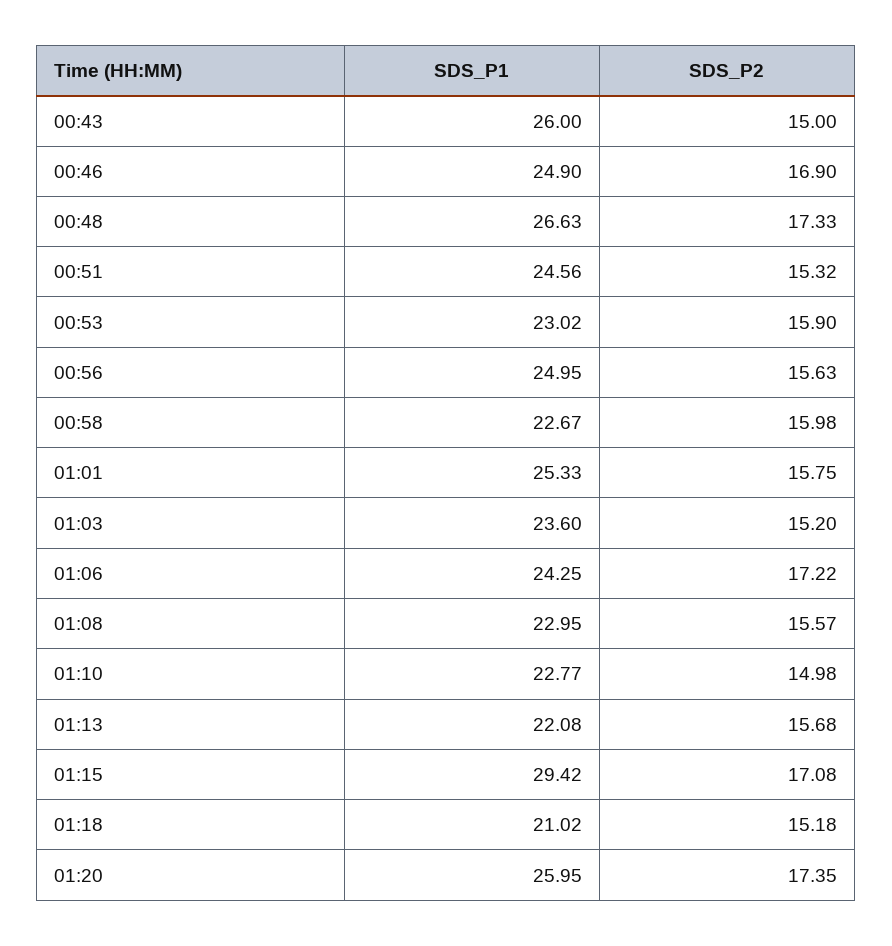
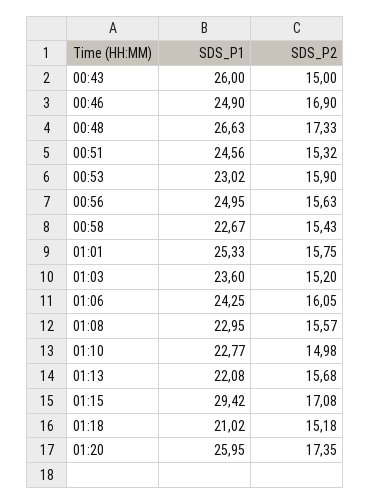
  {
    "SDS_P1": {
      "00:43": 26,
      "00:46": 24.9,
      "00:48": 26.63,
      "00:51": 24.56,
      "00:53": 23.02,
      "00:56": 24.95,
      "00:58": 22.67,
      "01:01": 25.33,
      "01:03": 23.6,
      "01:06": 24.25,
      "01:08": 22.95,
      "01:10": 22.77,
      "01:13": 22.08,
      "01:15": 29.42,
      "01:18": 21.02,
      "01:20": 25.95
    },
    "SDS_P2": {
      "00:43": 15,
      "00:46": 16.9,
      "00:48": 17.33,
      "00:51": 15.32,
      "00:53": 15.9,
      "00:56": 15.63,
-     "00:58": 15.98,
+     "00:58": 15.43,
      "01:01": 15.75,
      "01:03": 15.2,
-     "01:06": 17.22,
+     "01:06": 16.05,
      "01:08": 15.57,
      "01:10": 14.98,
      "01:13": 15.68,
      "01:15": 17.08,
      "01:18": 15.18,
      "01:20": 17.35
    }
  }

